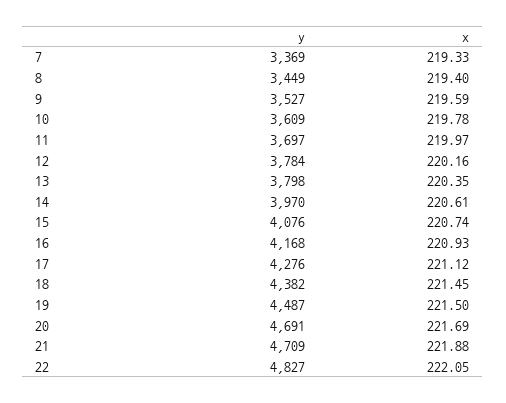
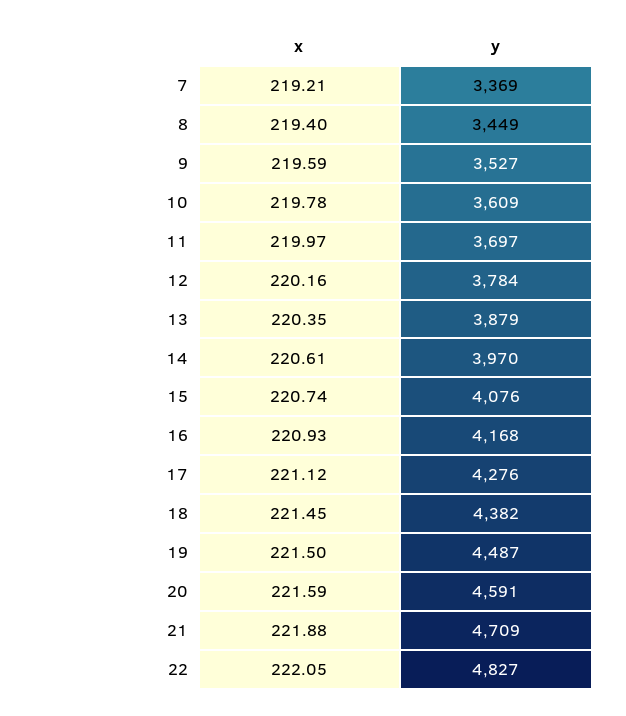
  {
    "y": {
      "7": 3369,
      "8": 3449,
      "9": 3527,
      "10": 3609,
      "11": 3697,
      "12": 3784,
-     "13": 3798,
+     "13": 3879,
      "14": 3970,
      "15": 4076,
      "16": 4168,
      "17": 4276,
      "18": 4382,
      "19": 4487,
-     "20": 4691,
+     "20": 4591,
      "21": 4709,
      "22": 4827
    },
    "x": {
-     "7": 219.33,
+     "7": 219.21,
      "8": 219.4,
      "9": 219.59,
      "10": 219.78,
      "11": 219.97,
      "12": 220.16,
      "13": 220.35,
      "14": 220.61,
      "15": 220.74,
      "16": 220.93,
      "17": 221.12,
      "18": 221.45,
      "19": 221.5,
-     "20": 221.69,
+     "20": 221.59,
      "21": 221.88,
      "22": 222.05
    }
  }

